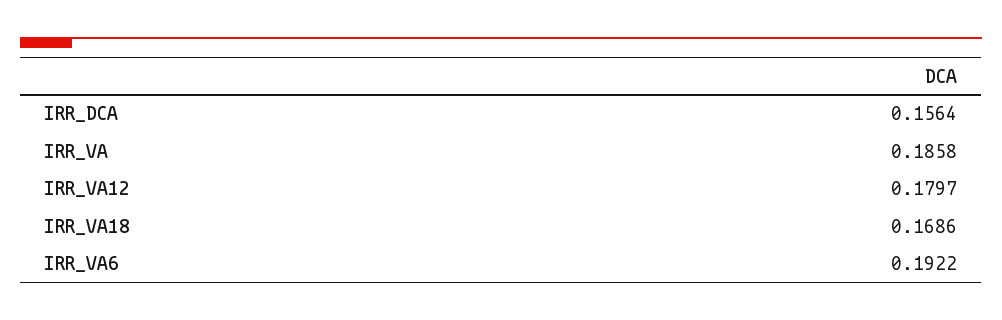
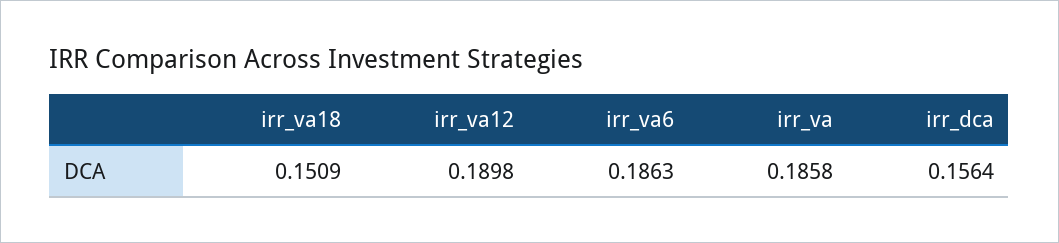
  {
    "IRR_DCA": 0.1564,
    "IRR_VA": 0.1858,
-   "IRR_VA12": 0.1797,
+   "IRR_VA12": 0.1898,
-   "IRR_VA18": 0.1686,
+   "IRR_VA18": 0.1509,
-   "IRR_VA6": 0.1922
+   "IRR_VA6": 0.1863
  }

